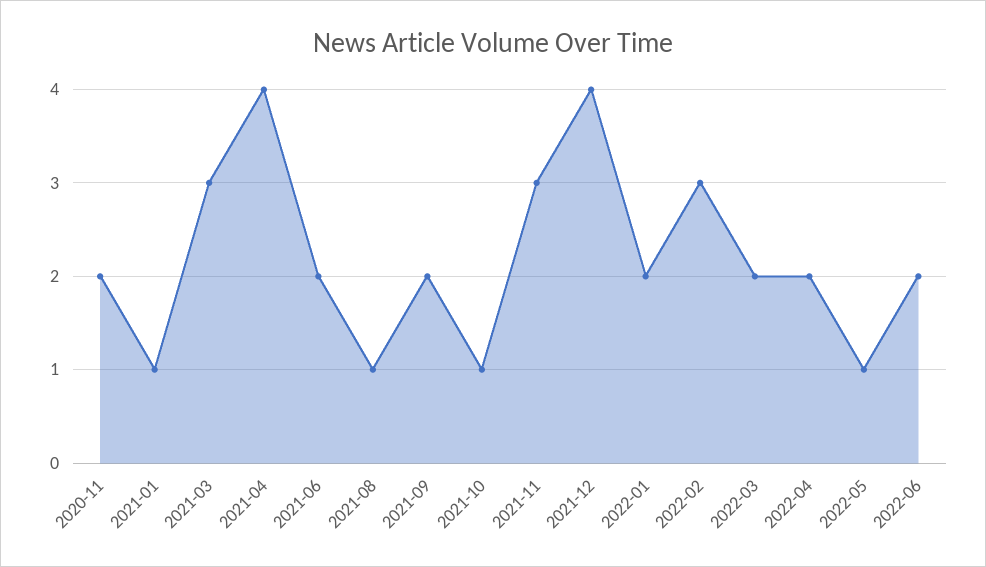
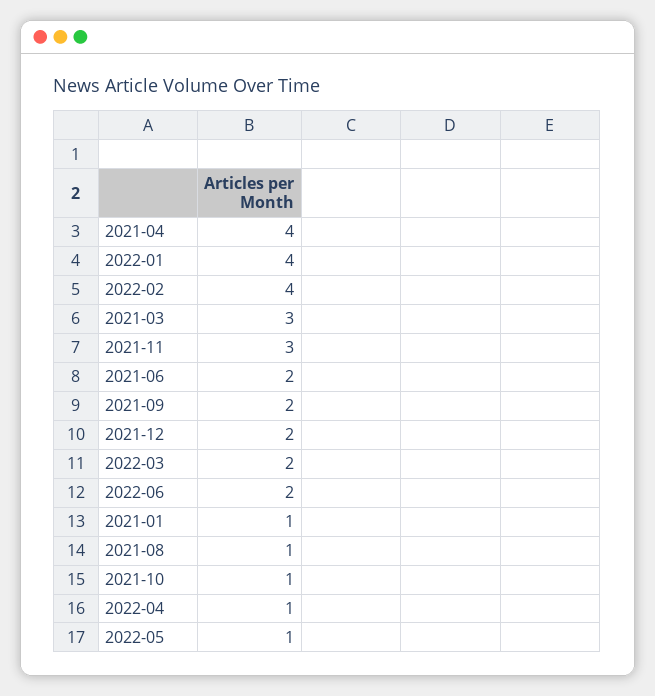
  {
-   "2020-11": 2,
    "2021-01": 1,
    "2021-03": 3,
    "2021-04": 4,
    "2021-06": 2,
    "2021-08": 1,
    "2021-09": 2,
    "2021-10": 1,
    "2021-11": 3,
-   "2021-12": 4,
+   "2021-12": 2,
-   "2022-01": 2,
+   "2022-01": 4,
-   "2022-02": 3,
+   "2022-02": 4,
    "2022-03": 2,
-   "2022-04": 2,
+   "2022-04": 1,
    "2022-05": 1,
    "2022-06": 2
  }

